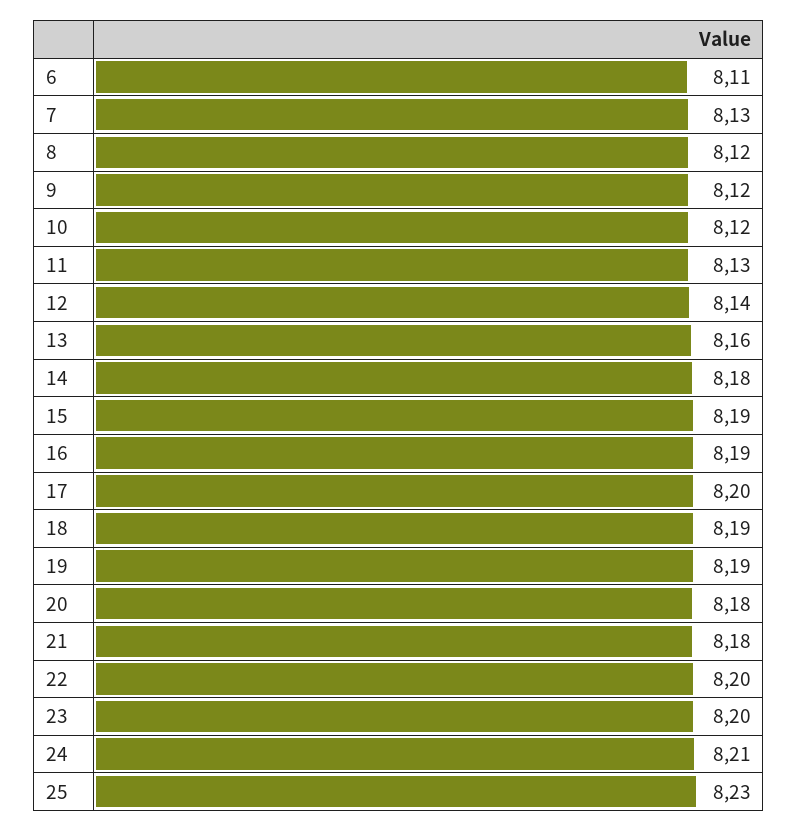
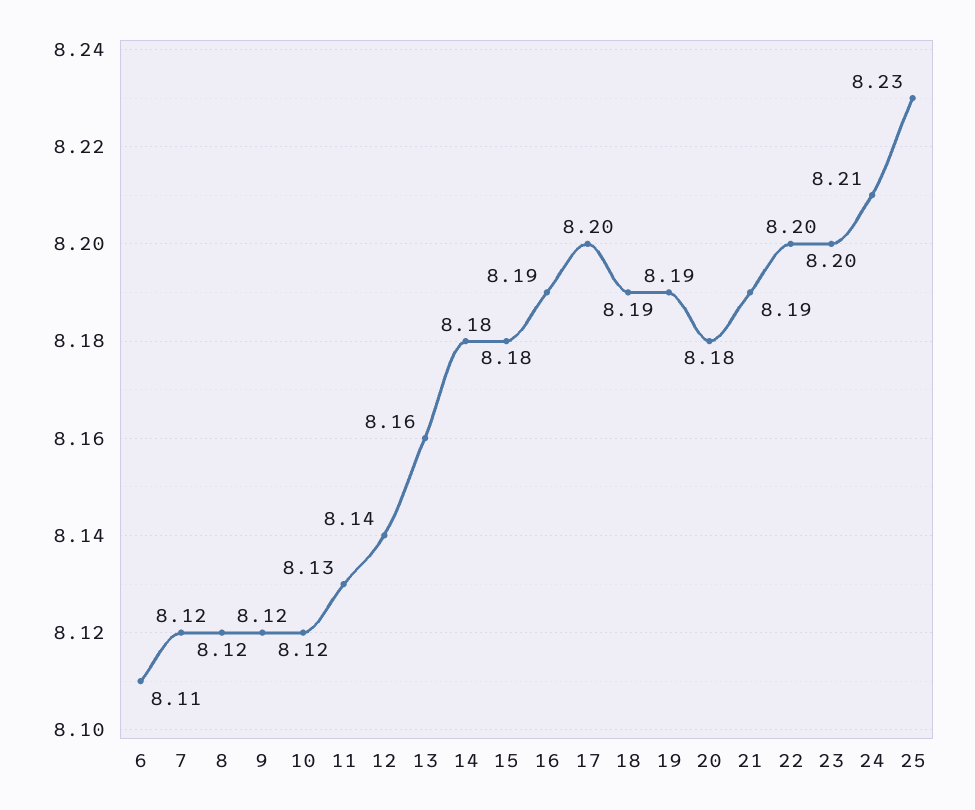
  {
    "6": 8.11,
-   "7": 8.13,
+   "7": 8.12,
    "8": 8.12,
    "9": 8.12,
    "10": 8.12,
    "11": 8.13,
    "12": 8.14,
    "13": 8.16,
    "14": 8.18,
-   "15": 8.19,
+   "15": 8.18,
    "16": 8.19,
    "17": 8.2,
    "18": 8.19,
    "19": 8.19,
    "20": 8.18,
-   "21": 8.18,
+   "21": 8.19,
    "22": 8.2,
    "23": 8.2,
    "24": 8.21,
    "25": 8.23
  }

